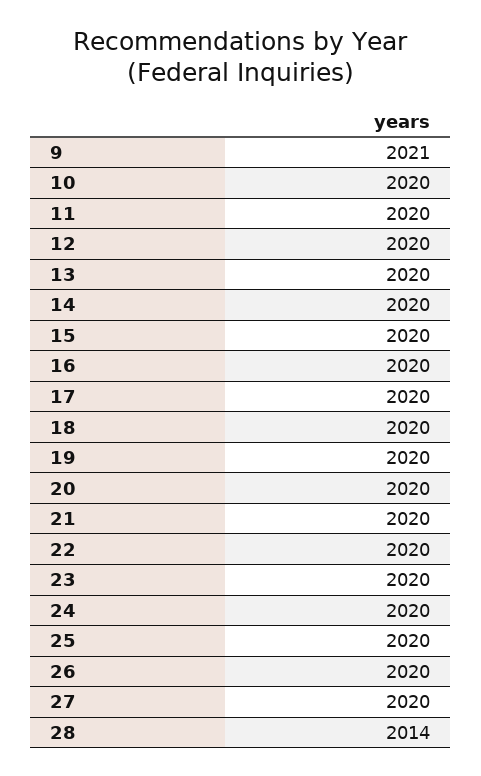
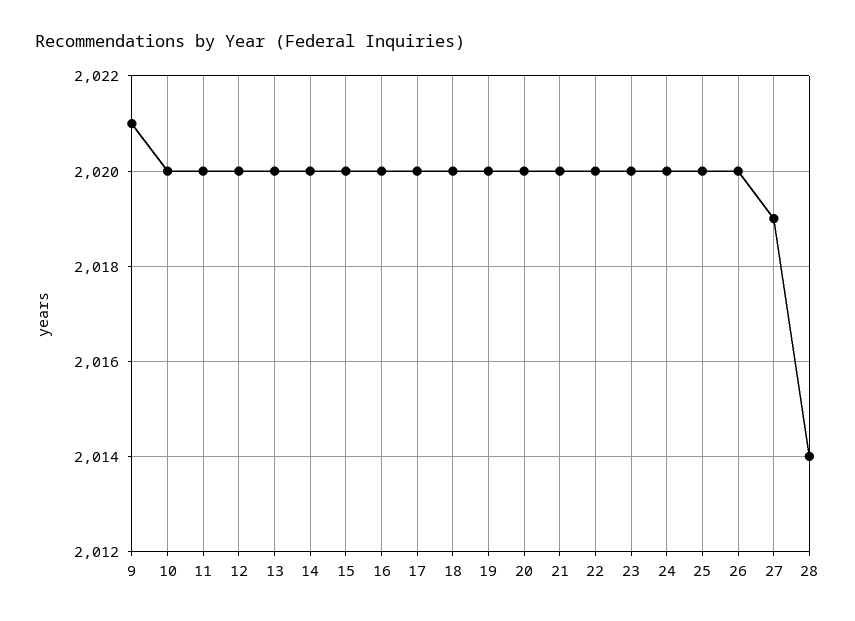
  {
    "9": 2021,
    "10": 2020,
    "11": 2020,
    "12": 2020,
    "13": 2020,
    "14": 2020,
    "15": 2020,
    "16": 2020,
    "17": 2020,
    "18": 2020,
    "19": 2020,
    "20": 2020,
    "21": 2020,
    "22": 2020,
    "23": 2020,
    "24": 2020,
    "25": 2020,
    "26": 2020,
-   "27": 2020,
+   "27": 2019,
    "28": 2014
  }

